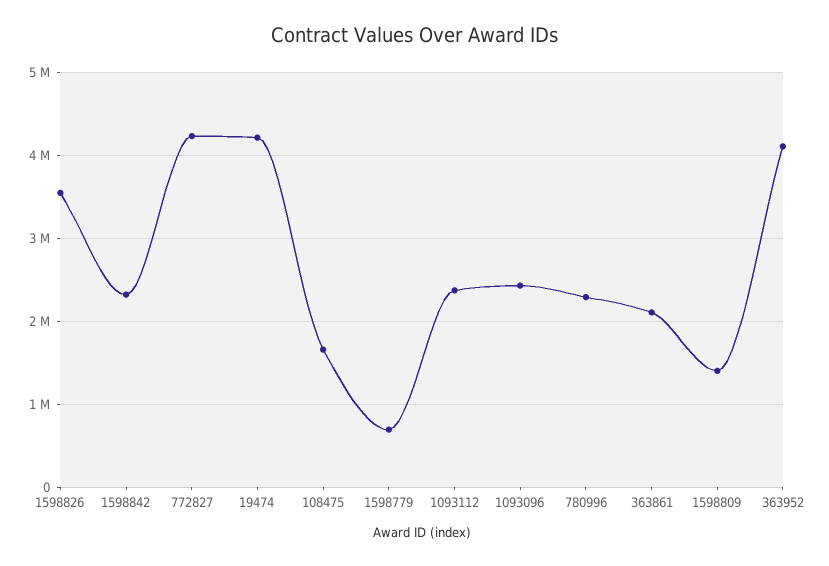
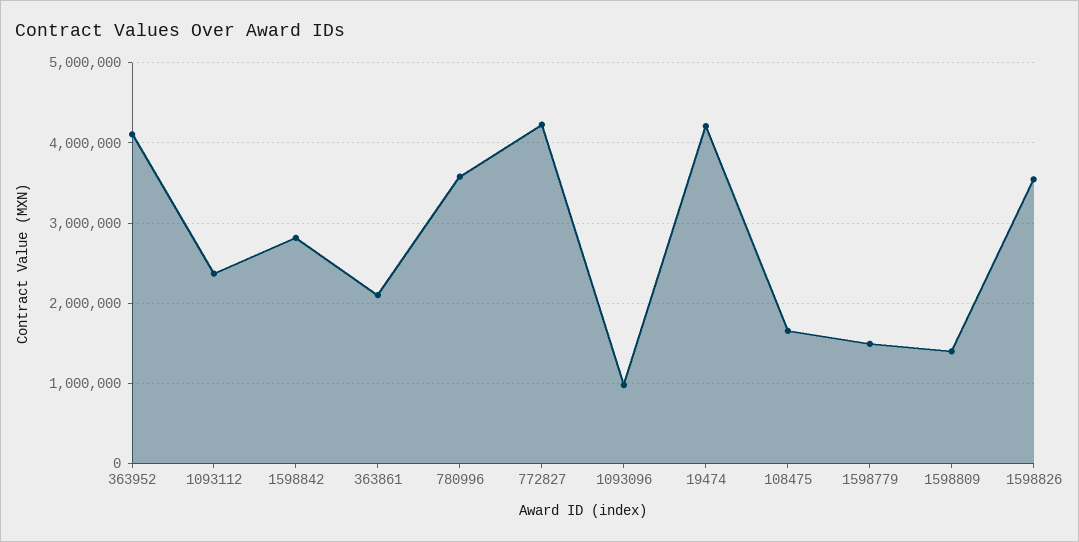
  {
    "1598826": 3500000,
-   "1598842": 2300000,
+   "1598842": 2800000,
    "772827": 4200000,
    "19474": 4200000,
    "108475": 1700000,
-   "1598779": 700000,
+   "1598779": 1500000,
    "1093112": 2400000,
-   "1093096": 2400000,
+   "1093096": 1000000,
-   "780996": 2300000,
+   "780996": 3600000,
    "363861": 2100000,
    "1598809": 1400000,
    "363952": 4100000
  }

